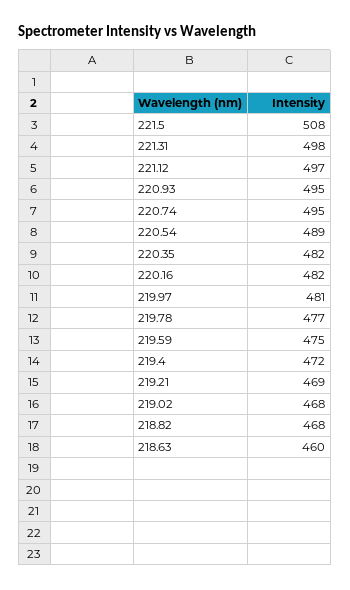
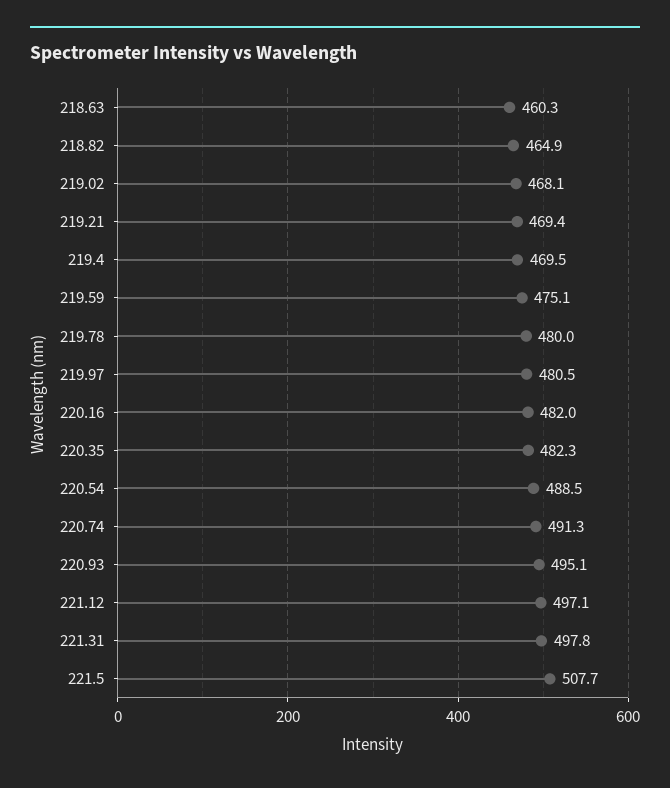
  {
    "221.5": 507.7,
    "221.31": 497.8,
    "221.12": 497.1,
    "220.93": 495.1,
-   "220.74": 495,
+   "220.74": 491.3,
    "220.54": 488.5,
    "220.35": 482.3,
    "220.16": 482,
    "219.97": 480.5,
-   "219.78": 477,
+   "219.78": 480,
    "219.59": 475.1,
-   "219.4": 472,
+   "219.4": 469.5,
    "219.21": 469.4,
    "219.02": 468.1,
-   "218.82": 468,
+   "218.82": 464.9,
    "218.63": 460.3
  }

